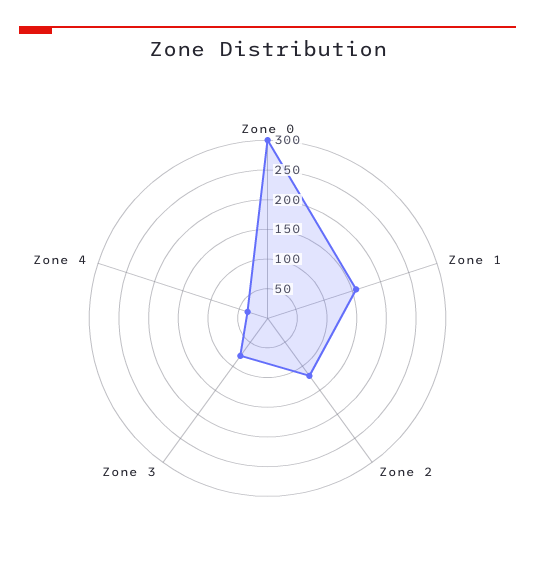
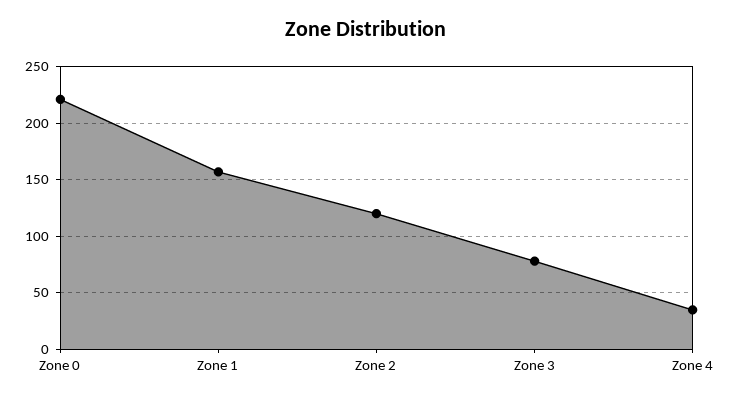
  {
-   "Zone 0": 300,
+   "Zone 0": 220,
    "Zone 1": 160,
    "Zone 2": 120,
    "Zone 3": 80,
    "Zone 4": 40
  }

